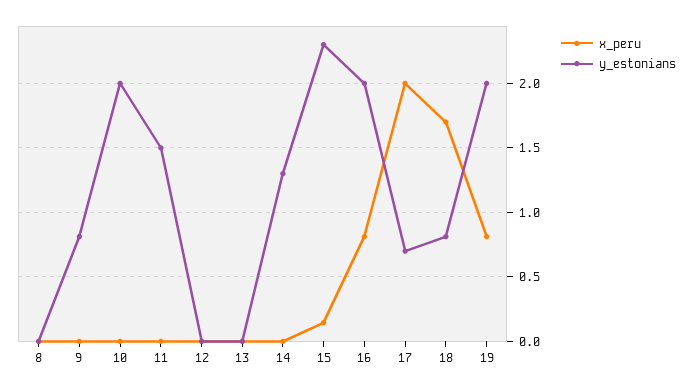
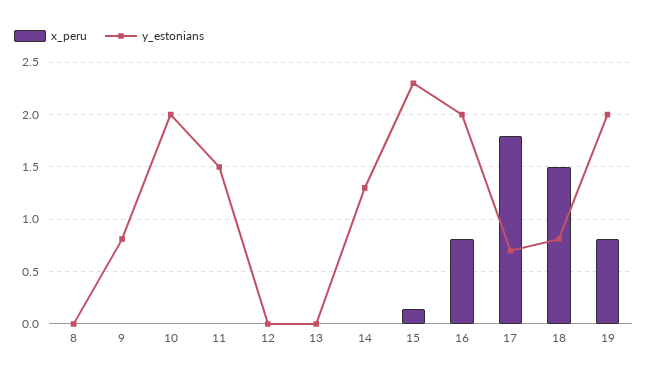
  {
    "x_peru": {
      "8": 0,
      "9": 0,
      "10": 0,
      "11": 0,
      "12": 0,
      "13": 0,
      "14": 0,
      "15": 0.15,
      "16": 0.8,
-     "17": 2,
+     "17": 1.8,
-     "18": 1.7,
+     "18": 1.5,
      "19": 0.8
    },
    "y_estonians": {
      "8": 0,
      "9": 0.8,
      "10": 2,
      "11": 1.5,
      "12": 0,
      "13": 0,
      "14": 1.3,
      "15": 2.3,
      "16": 2,
      "17": 0.7,
      "18": 0.8,
      "19": 2
    }
  }

